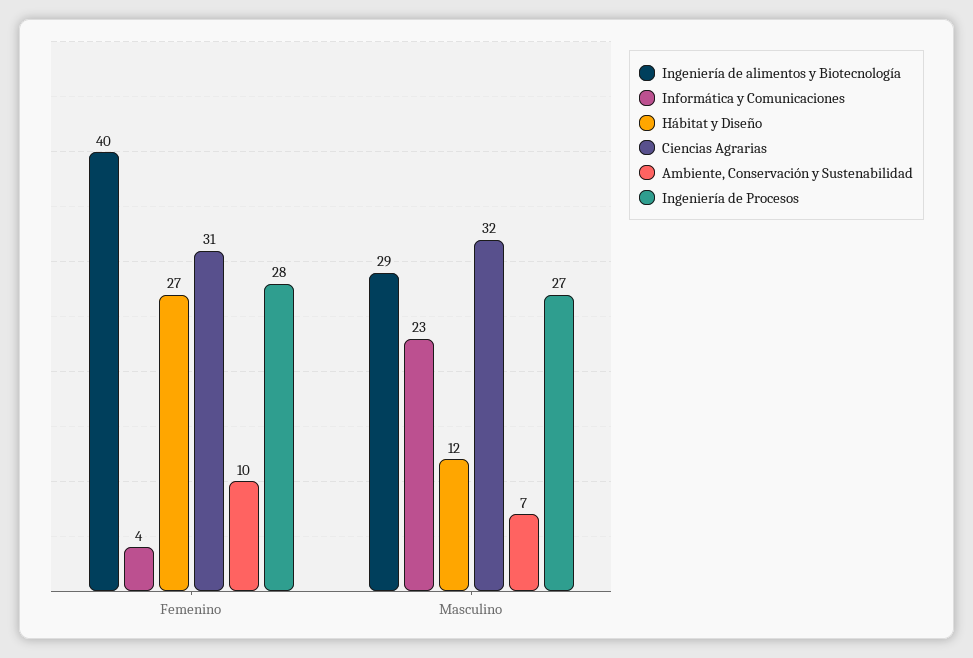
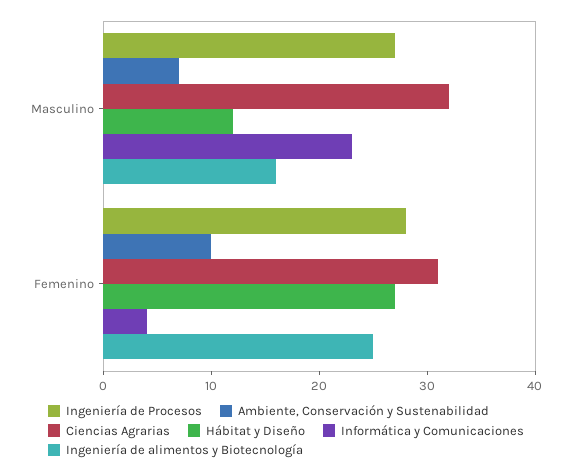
  {
    "Ingeniería de alimentos y Biotecnología": {
-     "Femenino": 40,
+     "Femenino": 25,
-     "Masculino": 29
+     "Masculino": 16
    },
    "Informática y Comunicaciones": {
      "Femenino": 4,
      "Masculino": 23
    },
    "Hábitat y Diseño": {
      "Femenino": 27,
      "Masculino": 12
    },
    "Ciencias Agrarias": {
      "Femenino": 31,
      "Masculino": 32
    },
    "Ambiente, Conservación y Sustenabilidad": {
      "Femenino": 10,
      "Masculino": 7
    },
    "Ingeniería de Procesos": {
      "Femenino": 28,
      "Masculino": 27
    }
  }

